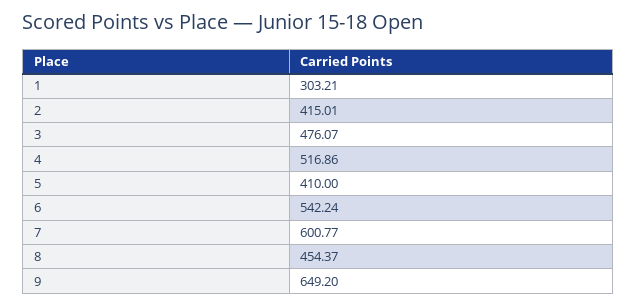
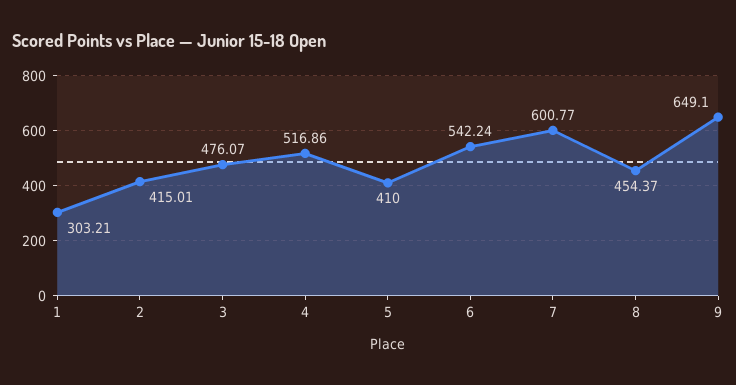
  {
    "1": 303.21,
    "2": 415.01,
    "3": 476.07,
    "4": 516.86,
    "5": 410,
    "6": 542.24,
    "7": 600.77,
    "8": 454.37,
-   "9": 649.2
+   "9": 649.1
  }

